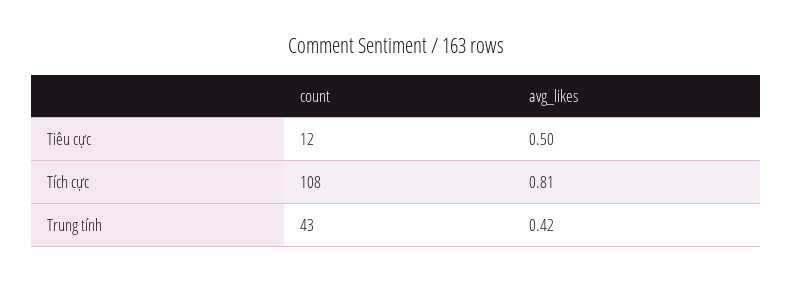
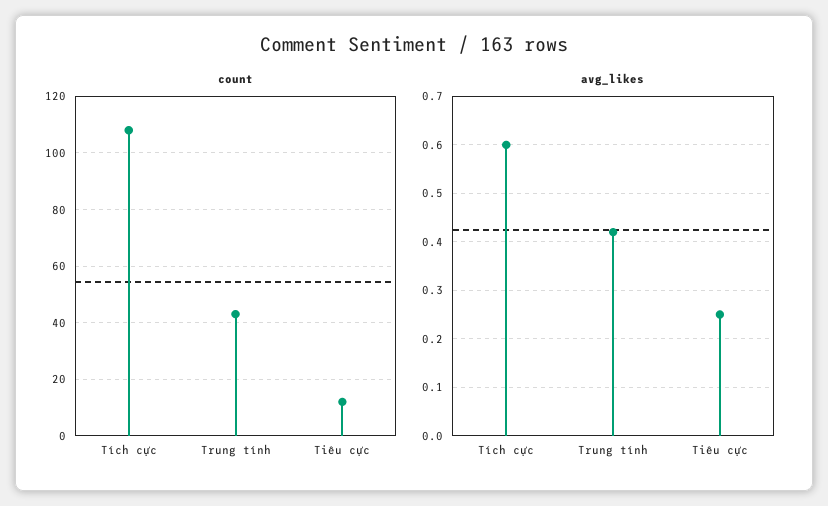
  {
    "count": {
      "Tiêu cực": 12,
      "Tích cực": 108,
      "Trung tính": 43
    },
    "avg_likes": {
-     "Tiêu cực": 0.5,
+     "Tiêu cực": 0.25,
-     "Tích cực": 0.81,
+     "Tích cực": 0.6,
      "Trung tính": 0.42
    }
  }

